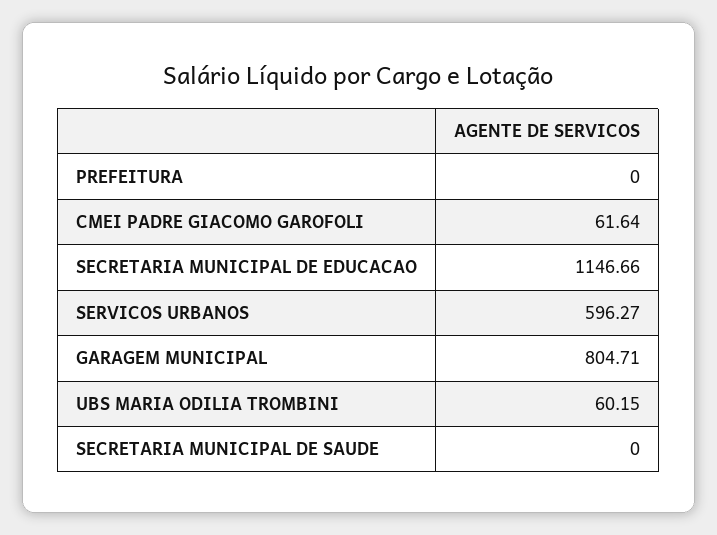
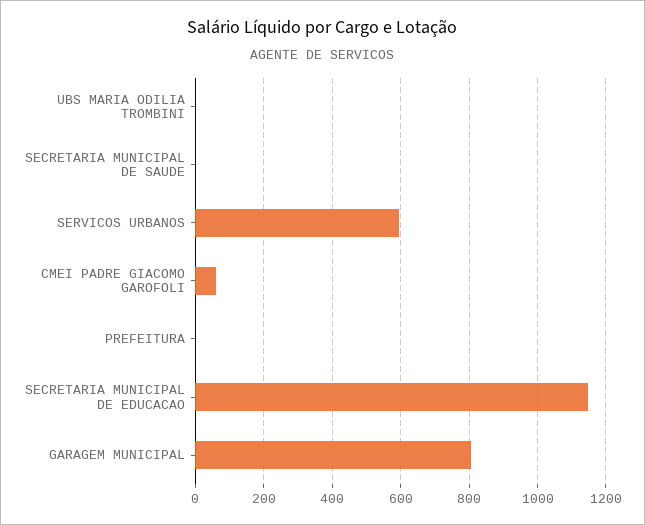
  {
    "PREFEITURA": 0,
    "CMEI PADRE GIACOMO GAROFOLI": 61.64,
    "SECRETARIA MUNICIPAL DE EDUCACAO": 1146.66,
    "SERVICOS URBANOS": 596.27,
    "GARAGEM MUNICIPAL": 804.71,
-   "UBS MARIA ODILIA TROMBINI": 60.15,
+   "UBS MARIA ODILIA TROMBINI": 0,
    "SECRETARIA MUNICIPAL DE SAUDE": 0
  }

